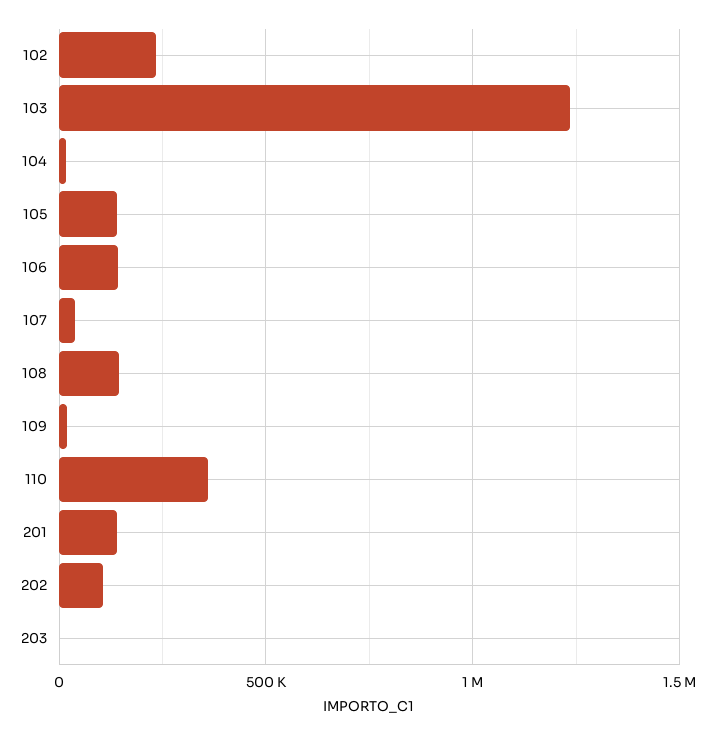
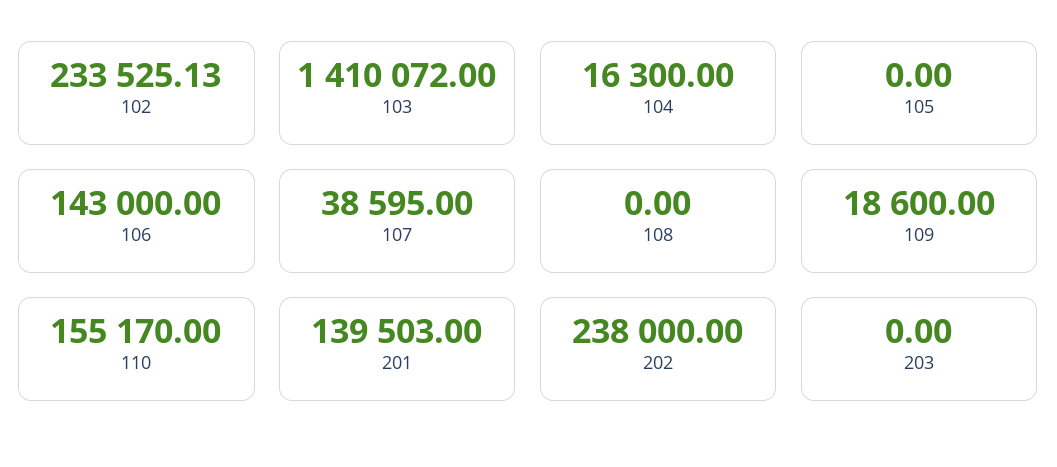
  {
    "102": 233525.13,
-   "103": 1250000,
+   "103": 1410072,
    "104": 16300,
-   "105": 150000,
+   "105": 0,
    "106": 143000,
    "107": 38595,
-   "108": 150000,
+   "108": 0,
    "109": 18600,
-   "110": 350000,
+   "110": 155170,
    "201": 139503,
-   "202": 100000,
+   "202": 238000,
    "203": 0
  }

